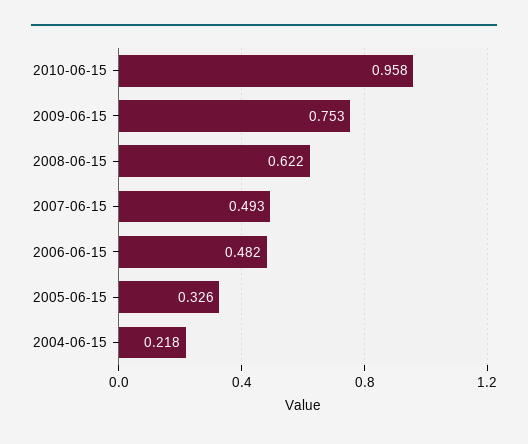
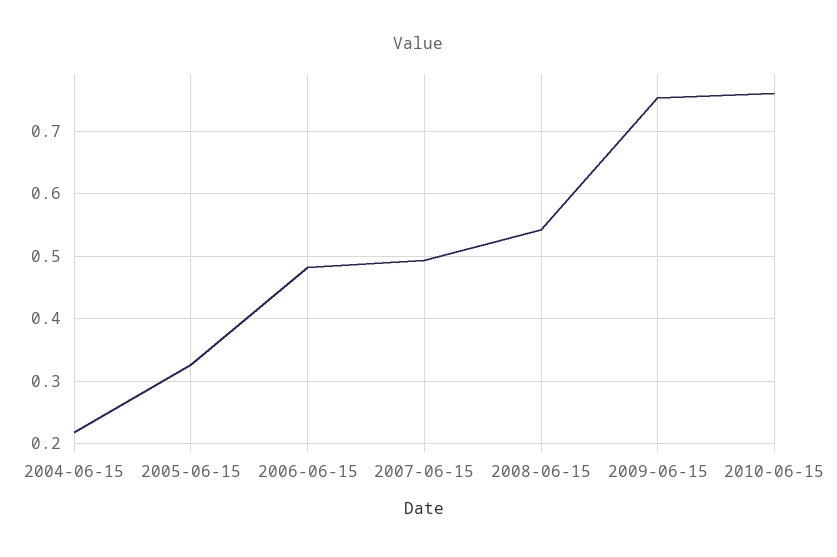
  {
-   "2010-06-15": 0.958,
+   "2010-06-15": 0.76,
    "2009-06-15": 0.753,
-   "2008-06-15": 0.622,
+   "2008-06-15": 0.54,
    "2007-06-15": 0.493,
    "2006-06-15": 0.482,
    "2005-06-15": 0.326,
    "2004-06-15": 0.218
  }

